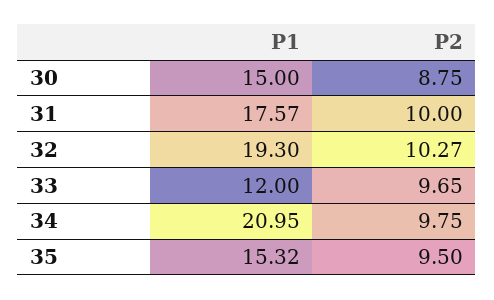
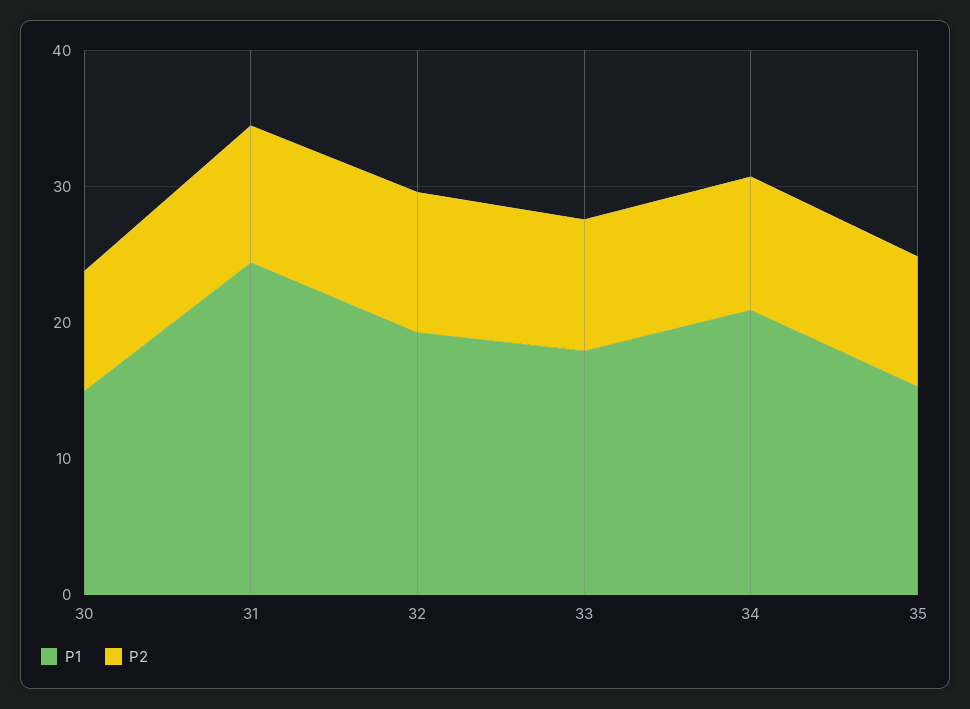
  {
    "P1": {
      "30": 15,
-     "31": 17.57,
+     "31": 24,
      "32": 19.3,
-     "33": 12,
+     "33": 18,
      "34": 20.95,
      "35": 15.32
    },
    "P2": {
      "30": 8.75,
      "31": 10,
      "32": 10.27,
      "33": 9.65,
      "34": 9.75,
      "35": 9.5
    }
  }

